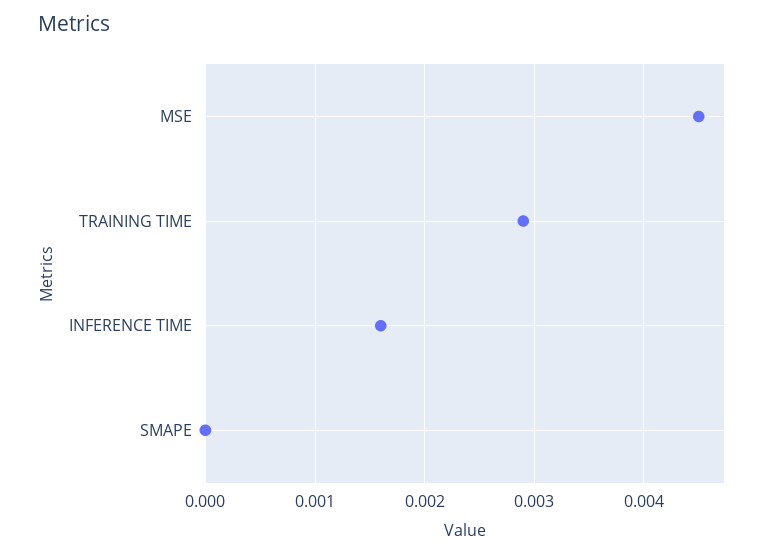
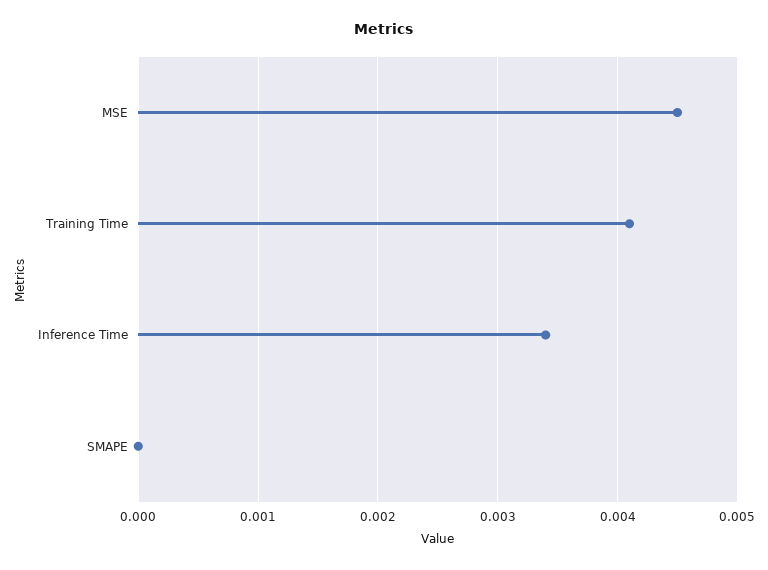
  {
    "MSE": 0.0045,
-   "TRAINING TIME": 0.0029,
+   "TRAINING TIME": 0.0041,
-   "INFERENCE TIME": 0.0016,
+   "INFERENCE TIME": 0.0034,
    "SMAPE": 0
  }

